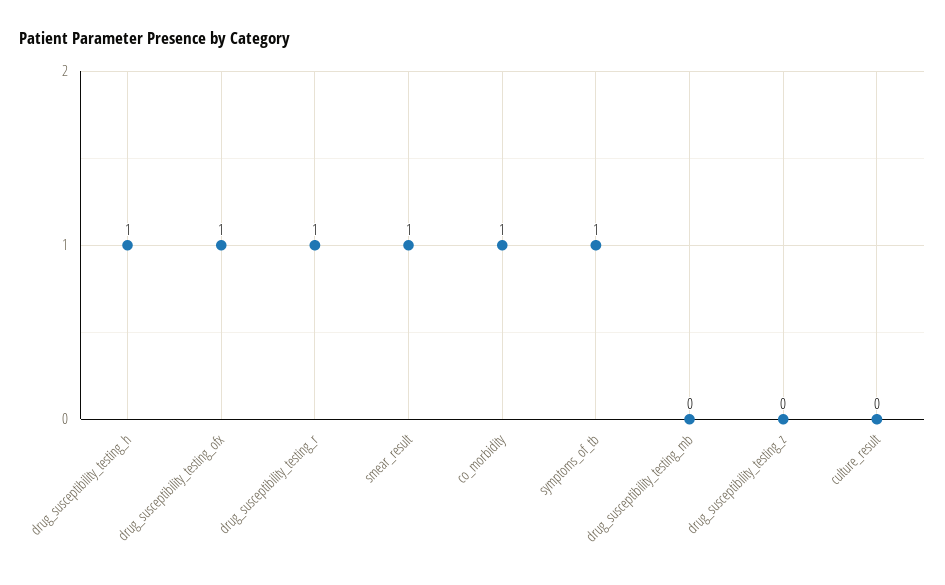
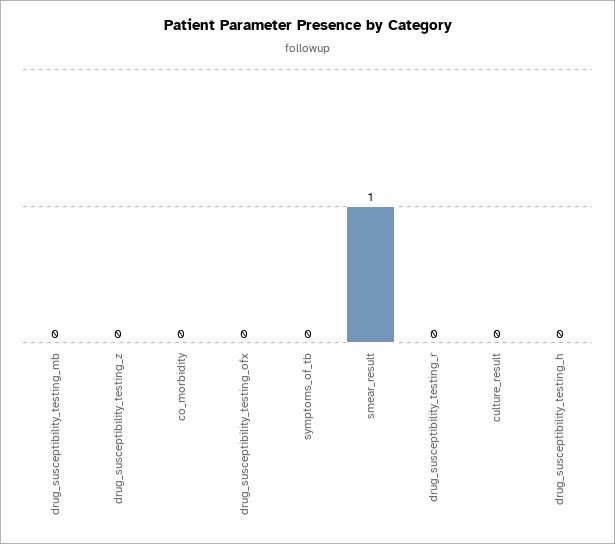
  {
-   "drug_susceptibility_testing_h": 1,
+   "drug_susceptibility_testing_h": 0,
-   "drug_susceptibility_testing_ofx": 1,
+   "drug_susceptibility_testing_ofx": 0,
-   "drug_susceptibility_testing_r": 1,
+   "drug_susceptibility_testing_r": 0,
    "smear_result": 1,
-   "co_morbidity": 1,
+   "co_morbidity": 0,
-   "symptoms_of_tb": 1,
+   "symptoms_of_tb": 0,
    "drug_susceptibility_testing_mb": 0,
    "drug_susceptibility_testing_z": 0,
    "culture_result": 0
  }

